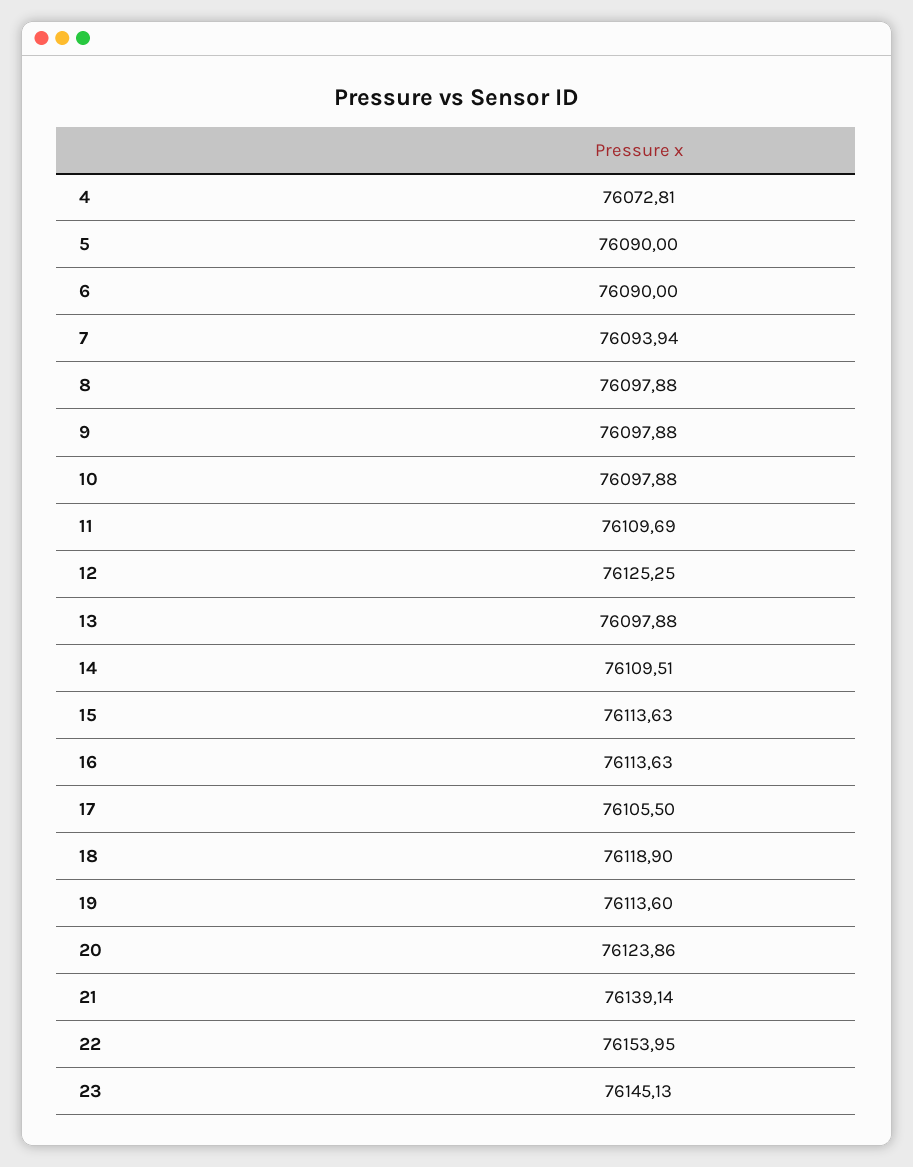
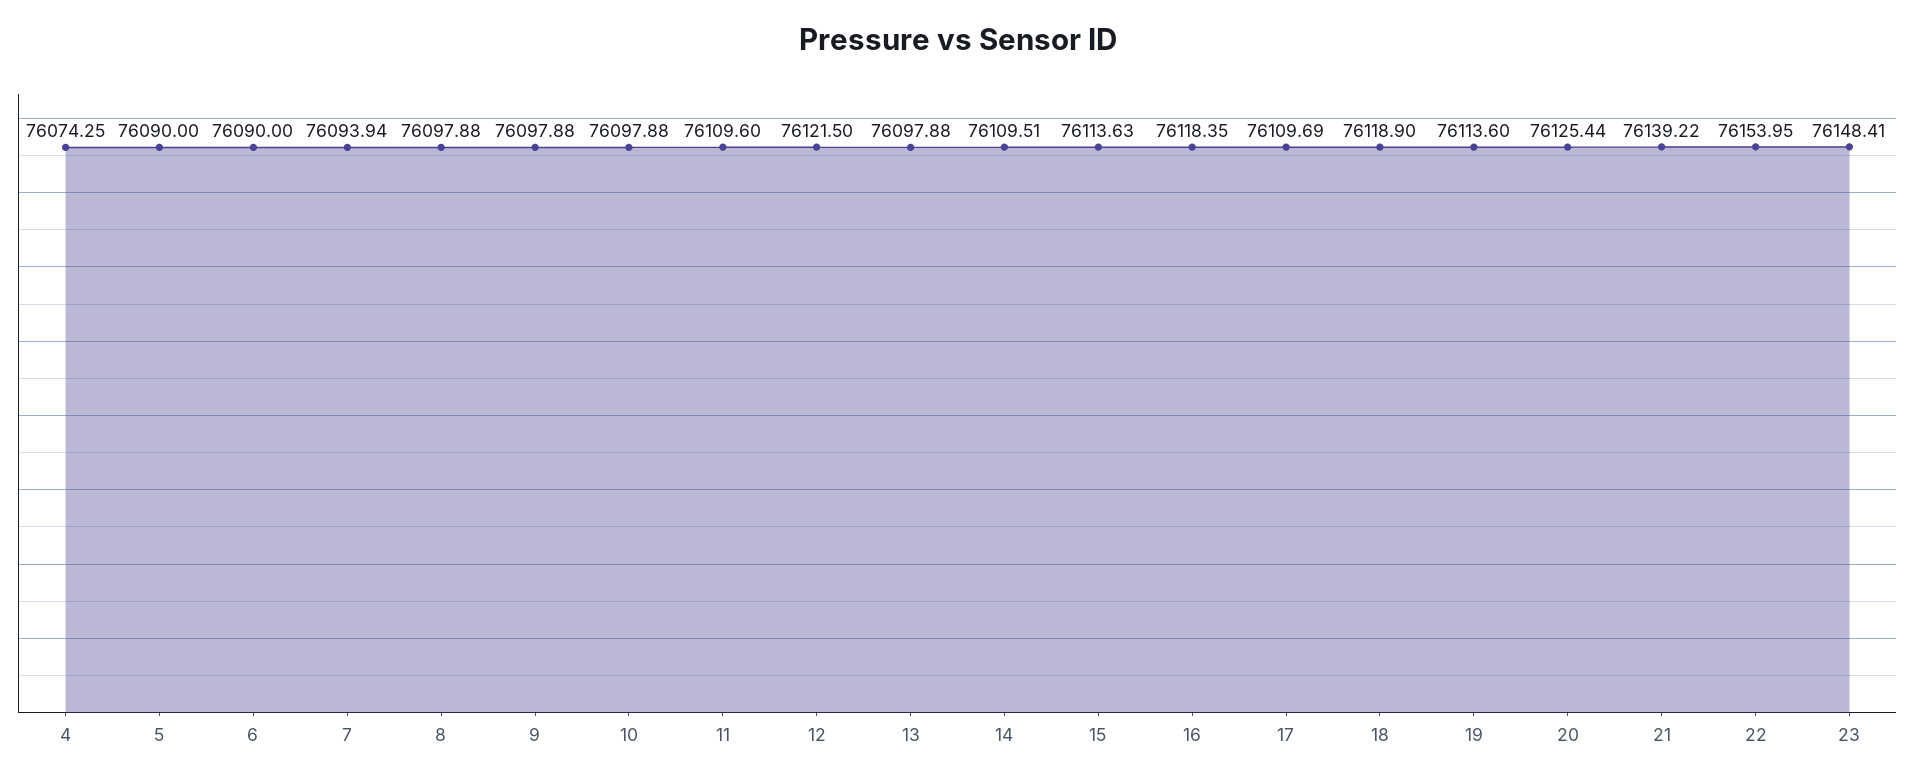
  {
-   "4": 76072.81,
+   "4": 76074.25,
    "5": 76090,
    "6": 76090,
    "7": 76093.94,
    "8": 76097.88,
    "9": 76097.88,
    "10": 76097.88,
-   "11": 76109.69,
+   "11": 76109.6,
-   "12": 76125.25,
+   "12": 76121.5,
    "13": 76097.88,
    "14": 76109.51,
    "15": 76113.63,
-   "16": 76113.63,
+   "16": 76118.35,
-   "17": 76105.5,
+   "17": 76109.69,
    "18": 76118.9,
    "19": 76113.6,
-   "20": 76123.86,
+   "20": 76125.44,
-   "21": 76139.14,
+   "21": 76139.22,
    "22": 76153.95,
-   "23": 76145.13
+   "23": 76148.41
  }

